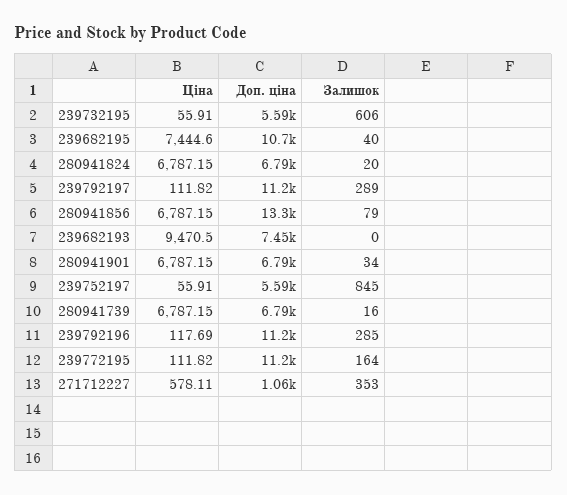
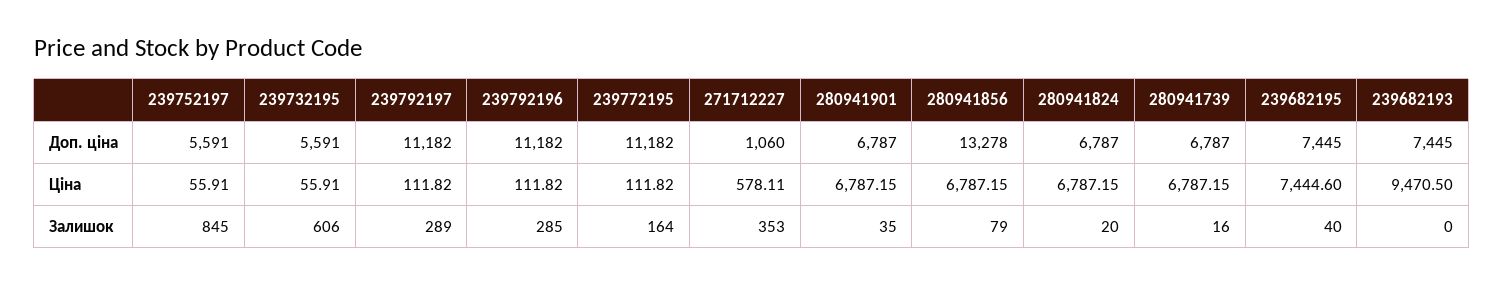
  {
    "Ціна": {
      "239732195": 55.91,
      "239682195": 7444.6,
      "280941824": 6787.15,
      "239792197": 111.82,
      "280941856": 6787.15,
      "239682193": 9470.5,
      "280941901": 6787.15,
      "239752197": 55.91,
      "280941739": 6787.15,
-     "239792196": 117.69,
+     "239792196": 111.82,
      "239772195": 111.82,
      "271712227": 578.11
    },
    "Доп. ціна": {
      "239732195": 5591,
-     "239682195": 10700,
+     "239682195": 7445,
      "280941824": 6787,
      "239792197": 11182,
      "280941856": 13278,
      "239682193": 7445,
      "280941901": 6787,
      "239752197": 5591,
      "280941739": 6787,
      "239792196": 11182,
      "239772195": 11182,
      "271712227": 1060
    },
    "Залишок": {
      "239732195": 606,
      "239682195": 40,
      "280941824": 20,
      "239792197": 289,
      "280941856": 79,
      "239682193": 0,
-     "280941901": 34,
+     "280941901": 35,
      "239752197": 845,
      "280941739": 16,
      "239792196": 285,
      "239772195": 164,
      "271712227": 353
    }
  }

